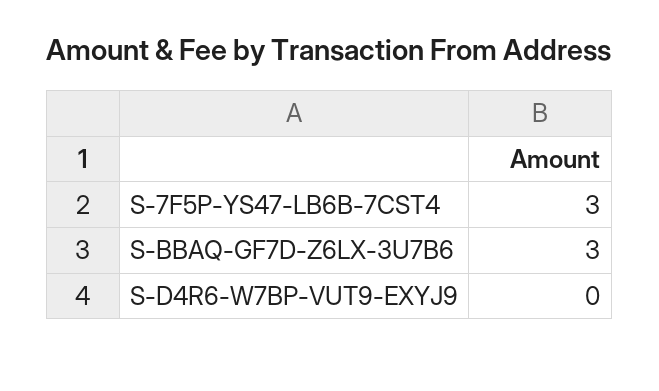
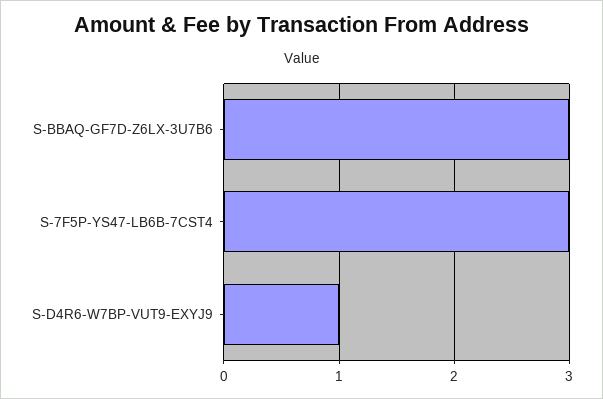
  {
    "S-7F5P-YS47-LB6B-7CST4": 3,
    "S-BBAQ-GF7D-Z6LX-3U7B6": 3,
-   "S-D4R6-W7BP-VUT9-EXYJ9": 0
+   "S-D4R6-W7BP-VUT9-EXYJ9": 1
  }

